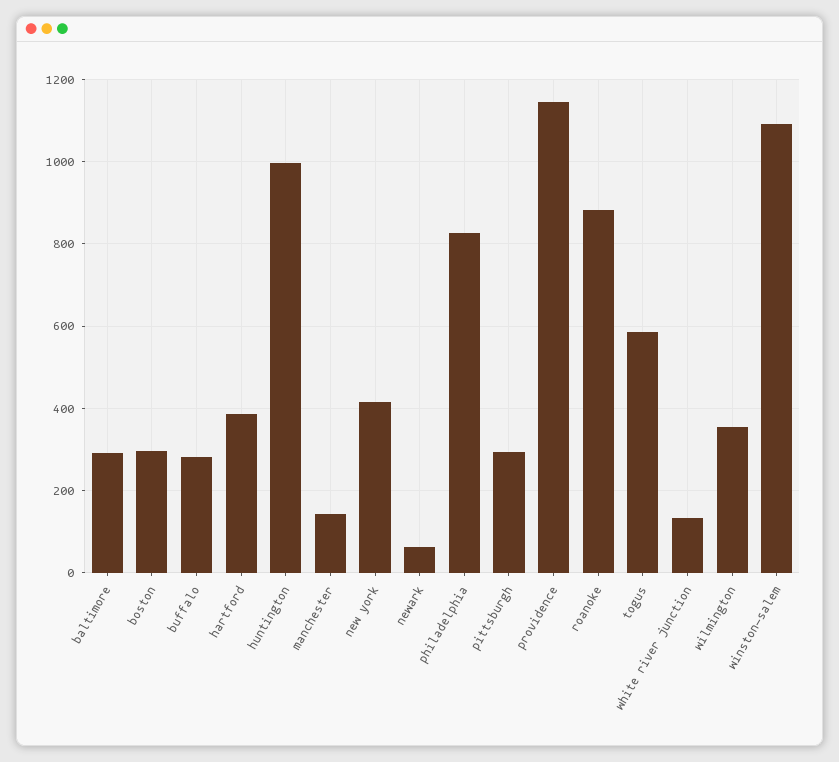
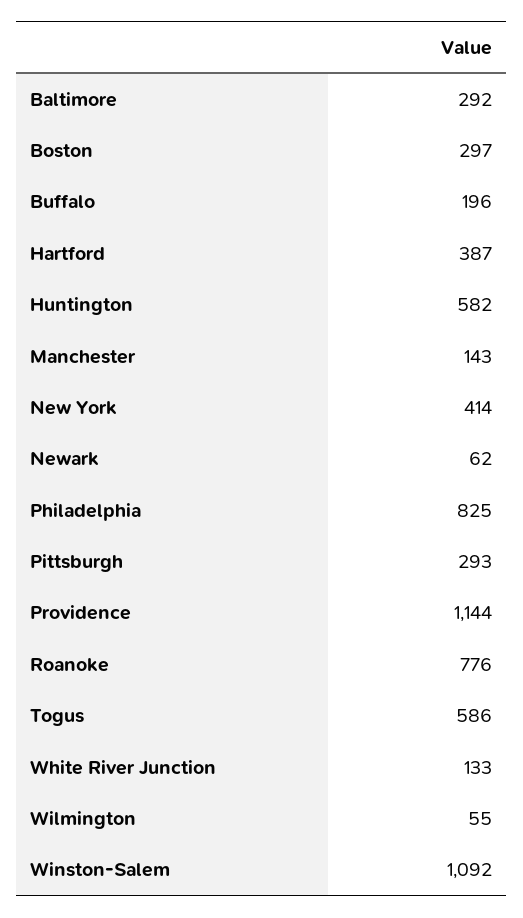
  {
    "baltimore": 292,
    "boston": 297,
-   "buffalo": 280,
+   "buffalo": 196,
    "hartford": 387,
-   "huntington": 1000,
+   "huntington": 582,
    "manchester": 143,
    "new york": 414,
    "newark": 62,
    "philadelphia": 825,
    "pittsburgh": 293,
    "providence": 1144,
-   "roanoke": 880,
+   "roanoke": 776,
    "togus": 586,
    "white river junction": 133,
-   "wilmington": 360,
+   "wilmington": 55,
    "winston-salem": 1092
  }

